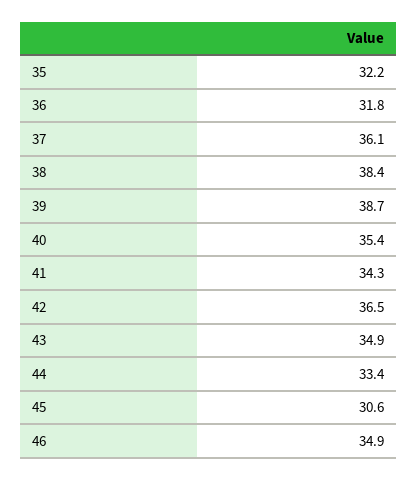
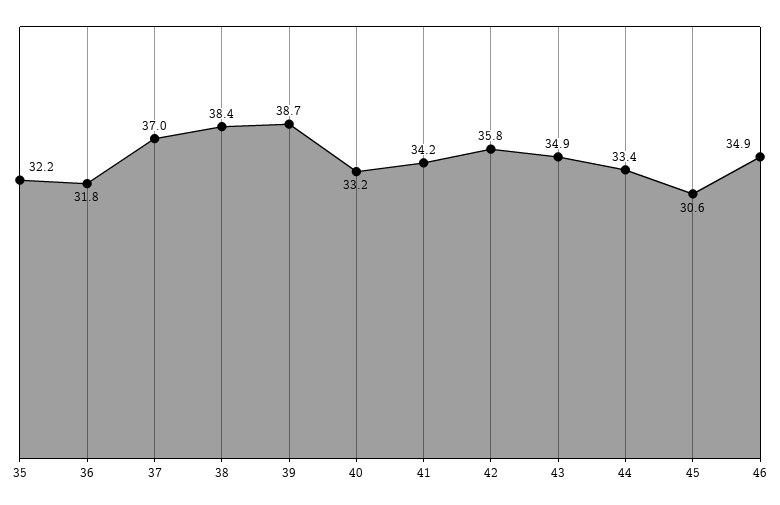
  {
    "35": 32.2,
    "36": 31.8,
-   "37": 36.1,
+   "37": 37,
    "38": 38.4,
    "39": 38.7,
-   "40": 35.4,
+   "40": 33.2,
-   "41": 34.3,
+   "41": 34.2,
-   "42": 36.5,
+   "42": 35.8,
    "43": 34.9,
    "44": 33.4,
    "45": 30.6,
    "46": 34.9
  }

